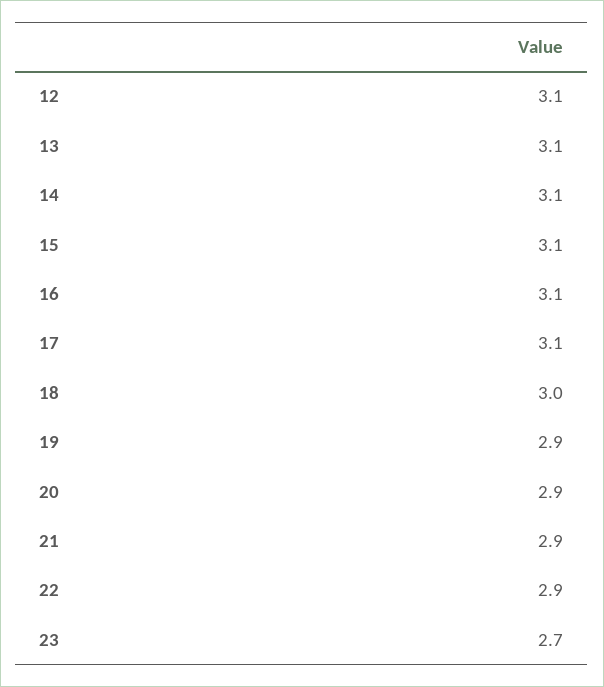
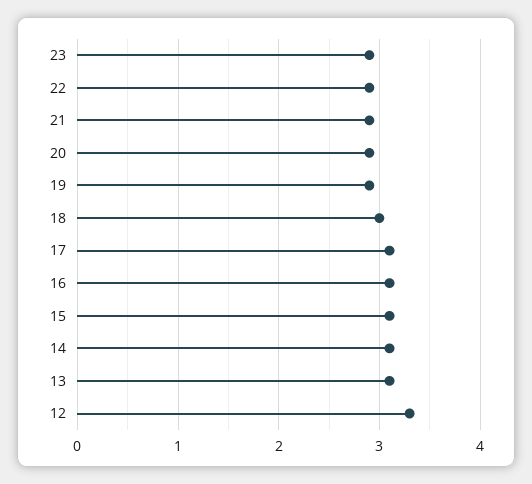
  {
-   "12": 3.1,
+   "12": 3.3,
    "13": 3.1,
    "14": 3.1,
    "15": 3.1,
    "16": 3.1,
    "17": 3.1,
    "18": 3,
    "19": 2.9,
    "20": 2.9,
    "21": 2.9,
    "22": 2.9,
-   "23": 2.7
+   "23": 2.9
  }

